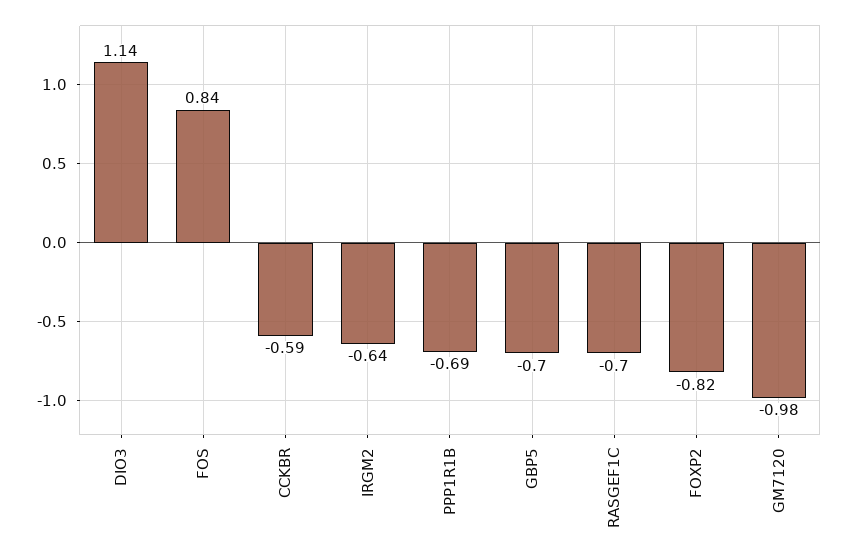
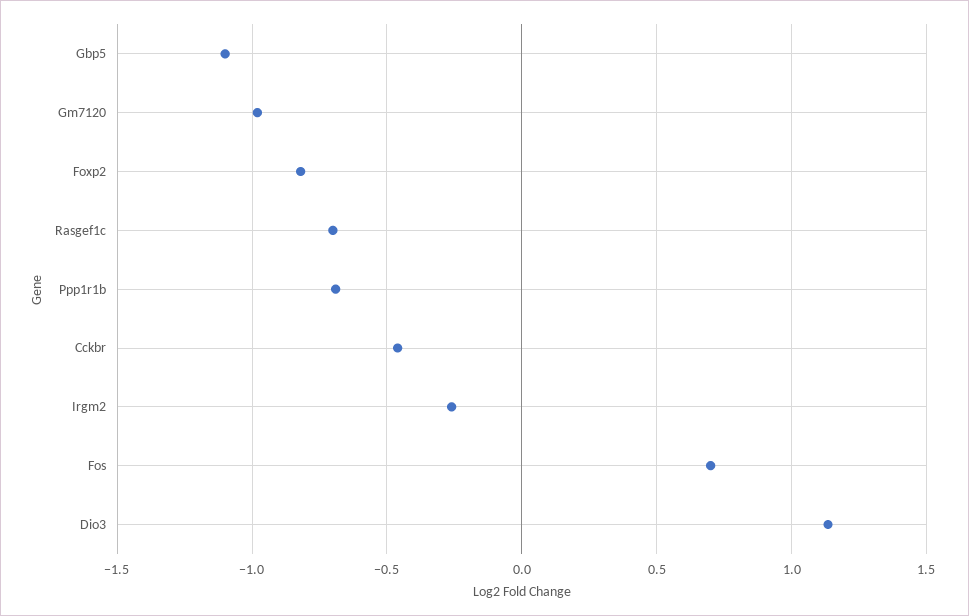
  {
    "DIO3": 1.14,
-   "FOS": 0.84,
+   "FOS": 0.7,
-   "CCKBR": -0.59,
+   "CCKBR": -0.45,
-   "IRGM2": -0.64,
+   "IRGM2": -0.25,
    "PPP1R1B": -0.69,
-   "GBP5": -0.7,
+   "GBP5": -1.1,
    "RASGEF1C": -0.7,
    "FOXP2": -0.82,
    "GM7120": -0.98
  }

